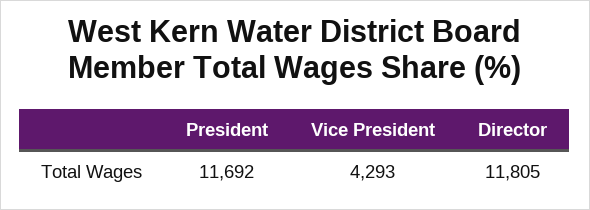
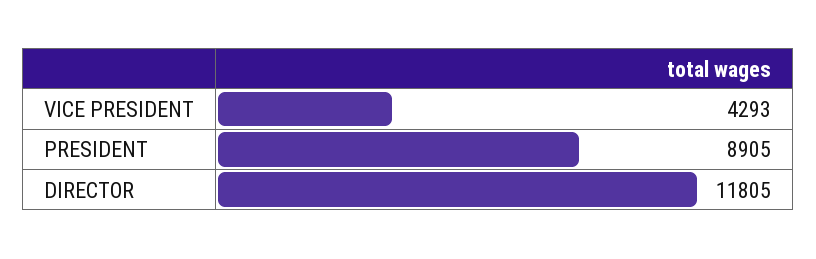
  {
-   "President": 11692,
+   "President": 8905,
    "Vice President": 4293,
    "Director": 11805
  }

